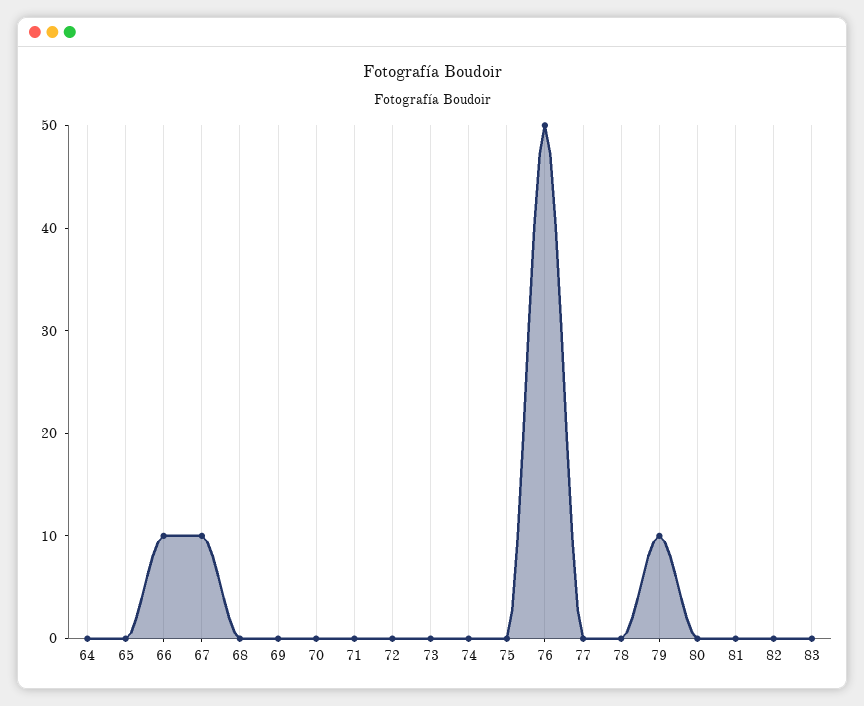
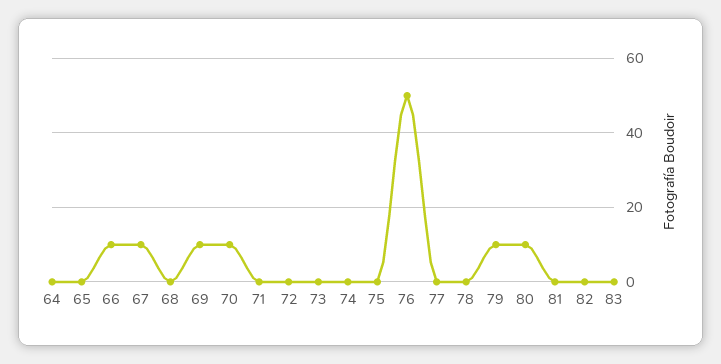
  {
    "64": 0,
    "65": 0,
    "66": 10,
    "67": 10,
    "68": 0,
-   "69": 0,
+   "69": 10,
-   "70": 0,
+   "70": 10,
    "71": 0,
    "72": 0,
    "73": 0,
    "74": 0,
    "75": 0,
    "76": 50,
    "77": 0,
    "78": 0,
    "79": 10,
-   "80": 0,
+   "80": 10,
    "81": 0,
    "82": 0,
    "83": 0
  }

